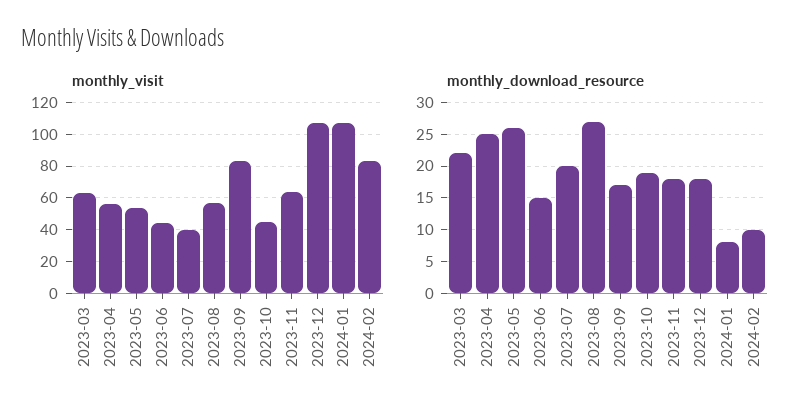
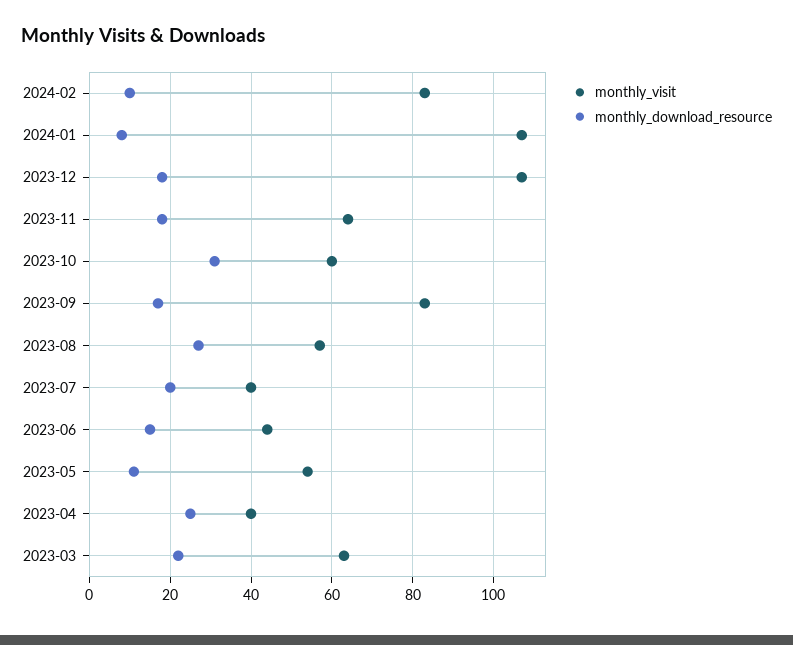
  {
    "monthly_visit": {
      "2023-03": 65,
-     "2023-04": 55,
+     "2023-04": 40,
      "2023-05": 55,
      "2023-06": 45,
      "2023-07": 40,
      "2023-08": 55,
      "2023-09": 85,
-     "2023-10": 45,
+     "2023-10": 60,
      "2023-11": 65,
      "2023-12": 105,
      "2024-01": 105,
      "2024-02": 85
    },
    "monthly_download_resource": {
      "2023-03": 22,
      "2023-04": 25,
-     "2023-05": 26,
+     "2023-05": 10,
      "2023-06": 15,
      "2023-07": 20,
      "2023-08": 27,
      "2023-09": 17,
-     "2023-10": 19,
+     "2023-10": 30,
      "2023-11": 18,
      "2023-12": 18,
      "2024-01": 8,
      "2024-02": 10
    }
  }

